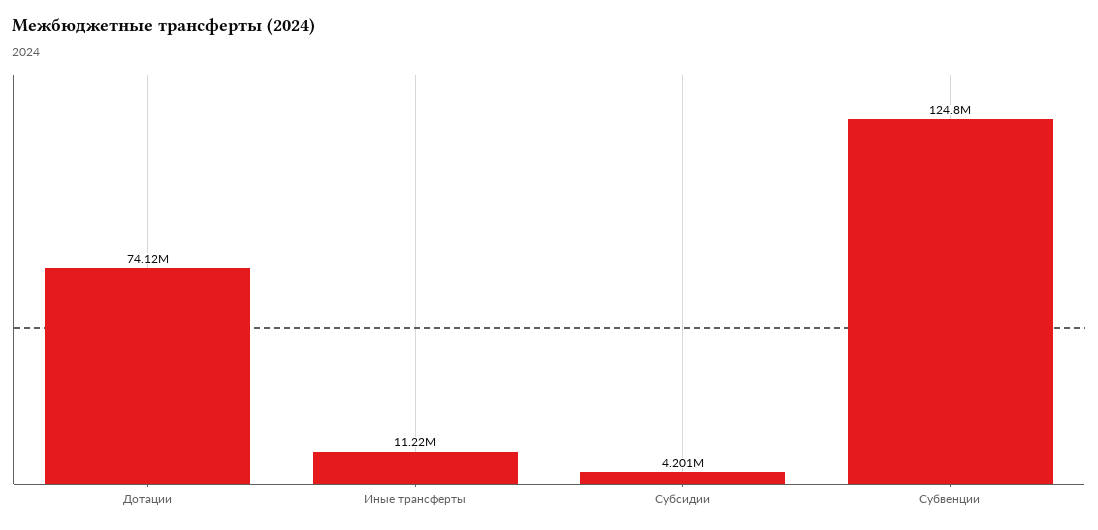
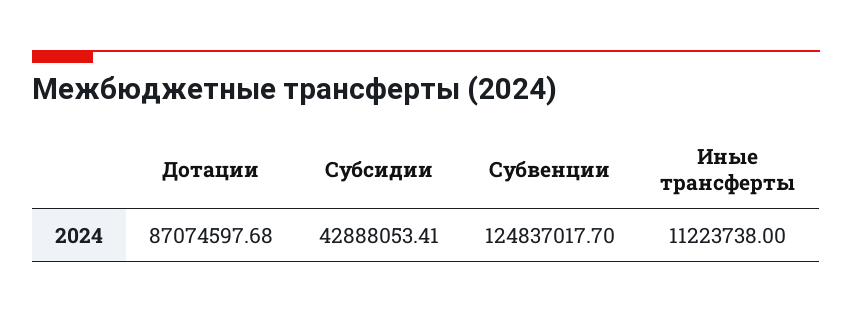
  {
-   "Дотации": 74120000,
+   "Дотации": 87074597.68,
    "Иные трансферты": 11223738,
-   "Субсидии": 4201000,
+   "Субсидии": 42888053.41,
    "Субвенции": 124837017.7
  }

